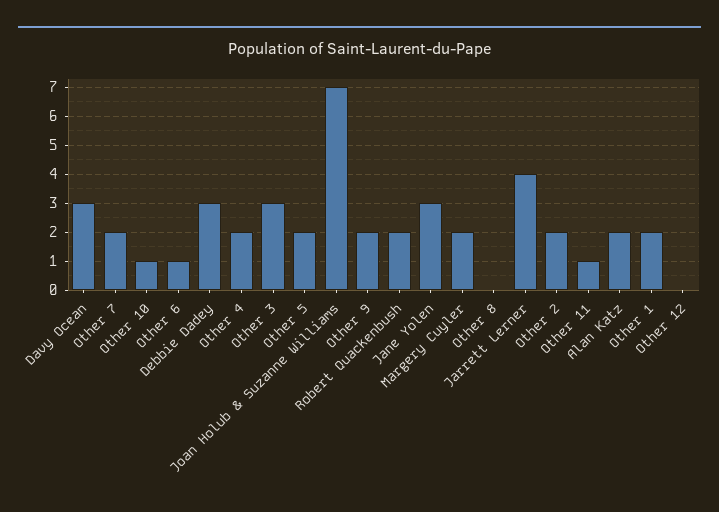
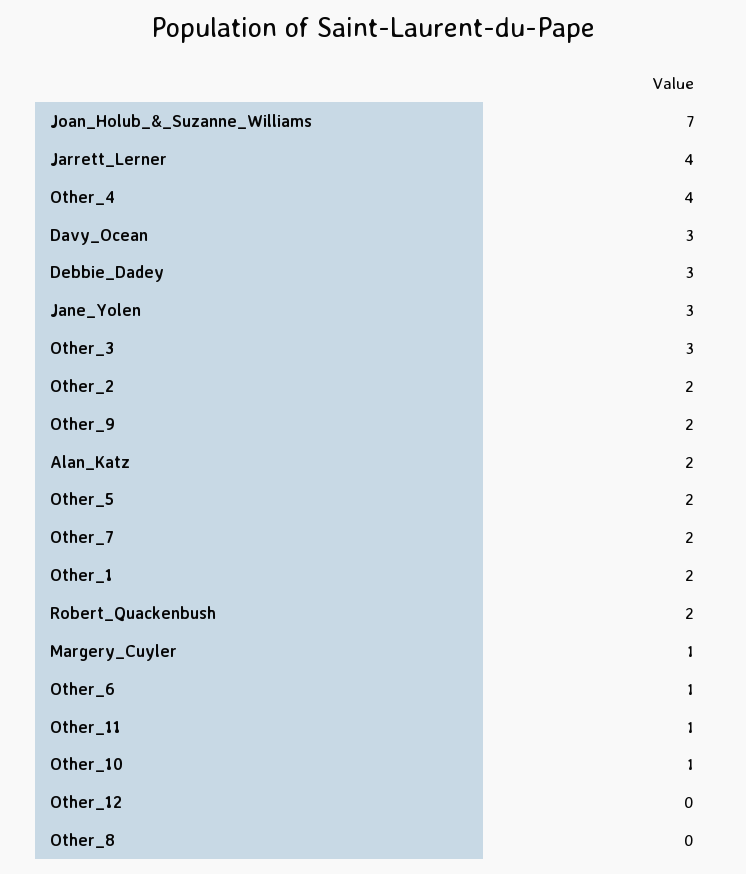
  {
    "Davy Ocean": 3,
    "Other 7": 2,
    "Other 10": 1,
    "Other 6": 1,
    "Debbie Dadey": 3,
-   "Other 4": 2,
+   "Other 4": 4,
    "Other 3": 3,
    "Other 5": 2,
    "Joan Holub & Suzanne Williams": 7,
    "Other 9": 2,
    "Robert Quackenbush": 2,
    "Jane Yolen": 3,
-   "Margery Cuyler": 2,
+   "Margery Cuyler": 1,
    "Other 8": 0,
    "Jarrett Lerner": 4,
    "Other 2": 2,
    "Other 11": 1,
    "Alan Katz": 2,
    "Other 1": 2,
    "Other 12": 0
  }

